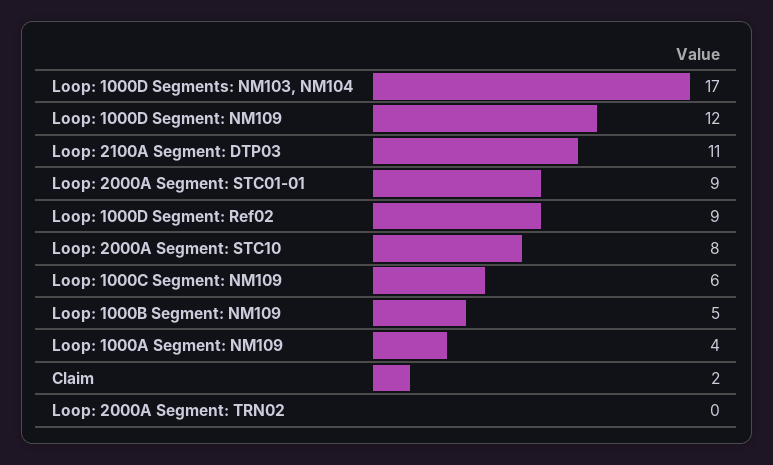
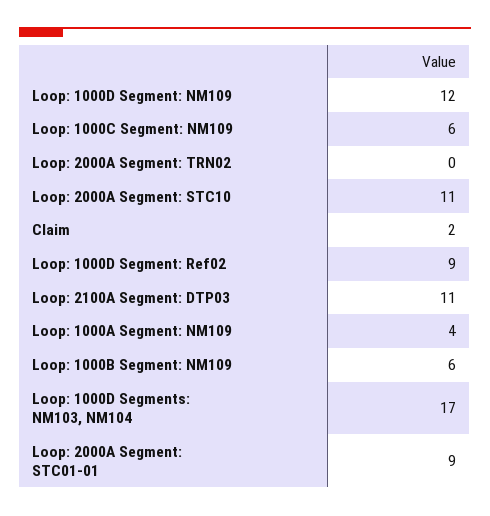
  {
    "Loop: 1000D Segments: NM103, NM104": 17,
    "Loop: 1000D Segment: NM109": 12,
    "Loop: 2100A Segment: DTP03": 11,
    "Loop: 2000A Segment: STC01-01": 9,
    "Loop: 1000D Segment: Ref02": 9,
-   "Loop: 2000A Segment: STC10": 8,
+   "Loop: 2000A Segment: STC10": 11,
    "Loop: 1000C Segment: NM109": 6,
-   "Loop: 1000B Segment: NM109": 5,
+   "Loop: 1000B Segment: NM109": 6,
    "Loop: 1000A Segment: NM109": 4,
    "Claim": 2,
    "Loop: 2000A Segment: TRN02": 0
  }

